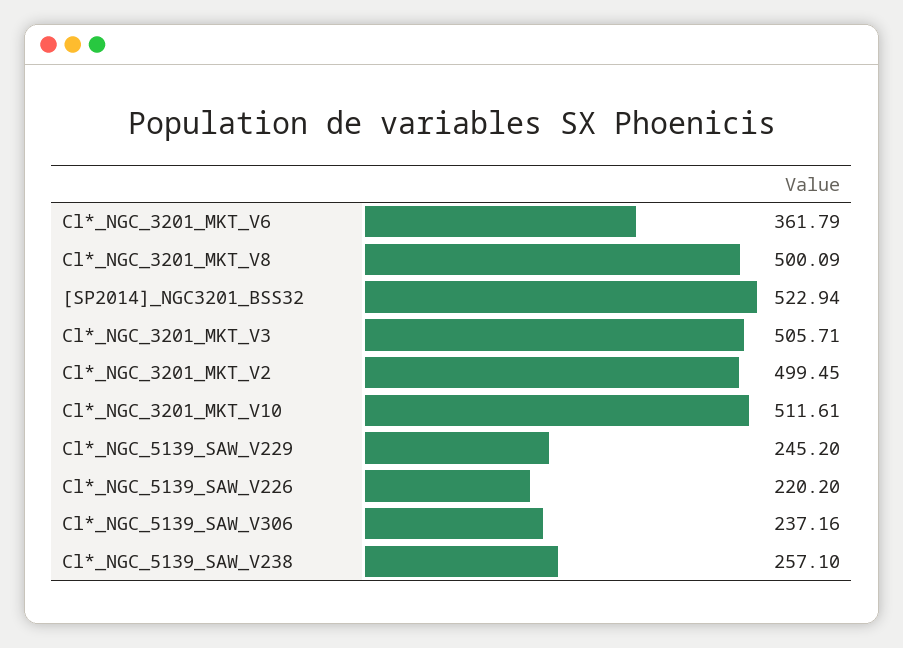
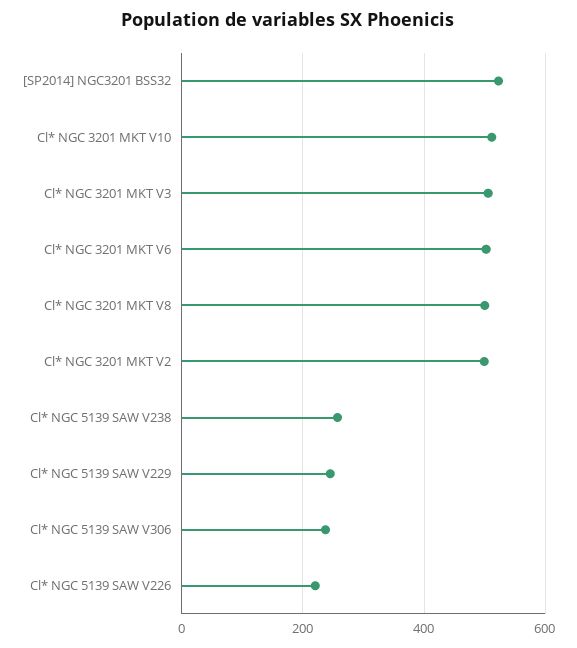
  {
-   "Cl*_NGC_3201_MKT_V6": 361.79,
+   "Cl*_NGC_3201_MKT_V6": 500,
    "Cl*_NGC_3201_MKT_V8": 500.09,
    "[SP2014]_NGC3201_BSS32": 522.94,
    "Cl*_NGC_3201_MKT_V3": 505.71,
    "Cl*_NGC_3201_MKT_V2": 499.45,
    "Cl*_NGC_3201_MKT_V10": 511.61,
    "Cl*_NGC_5139_SAW_V229": 245.2,
    "Cl*_NGC_5139_SAW_V226": 220.2,
    "Cl*_NGC_5139_SAW_V306": 237.16,
    "Cl*_NGC_5139_SAW_V238": 257.1
  }

